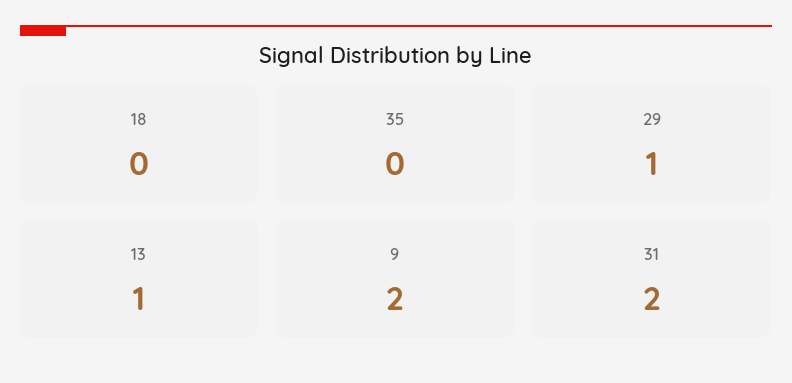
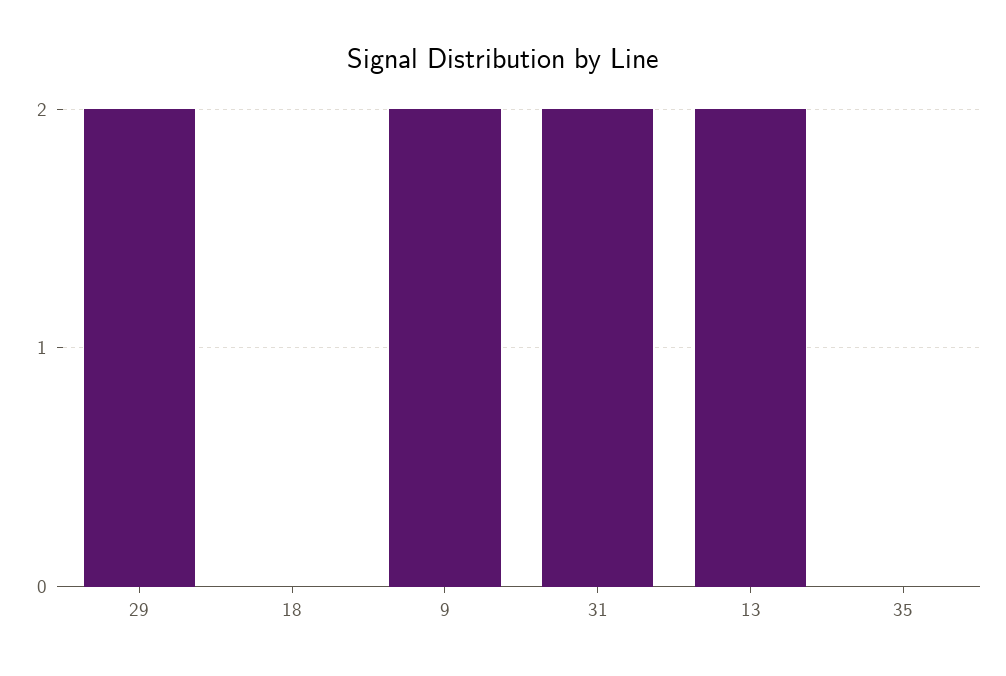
  {
    "18": 0,
    "35": 0,
-   "29": 1,
+   "29": 2,
-   "13": 1,
+   "13": 2,
    "9": 2,
    "31": 2
  }

